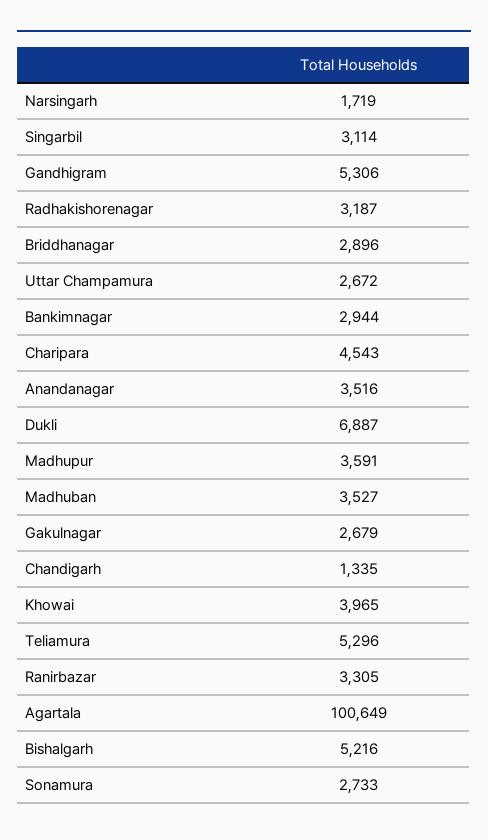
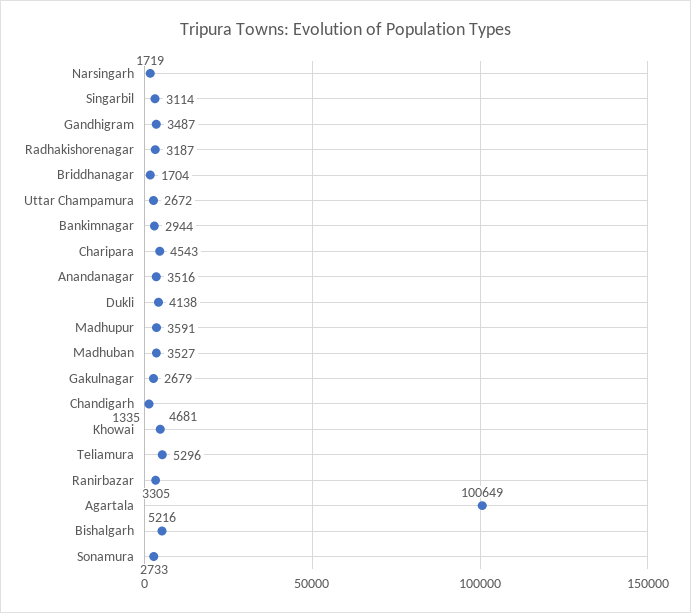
  {
    "Narsingarh": 1719,
    "Singarbil": 3114,
-   "Gandhigram": 5306,
+   "Gandhigram": 3487,
    "Radhakishorenagar": 3187,
-   "Briddhanagar": 2896,
+   "Briddhanagar": 1704,
    "Uttar Champamura": 2672,
    "Bankimnagar": 2944,
    "Charipara": 4543,
    "Anandanagar": 3516,
-   "Dukli": 6887,
+   "Dukli": 4138,
    "Madhupur": 3591,
    "Madhuban": 3527,
    "Gakulnagar": 2679,
    "Chandigarh": 1335,
-   "Khowai": 3965,
+   "Khowai": 4681,
    "Teliamura": 5296,
    "Ranirbazar": 3305,
    "Agartala": 100649,
    "Bishalgarh": 5216,
    "Sonamura": 2733
  }

